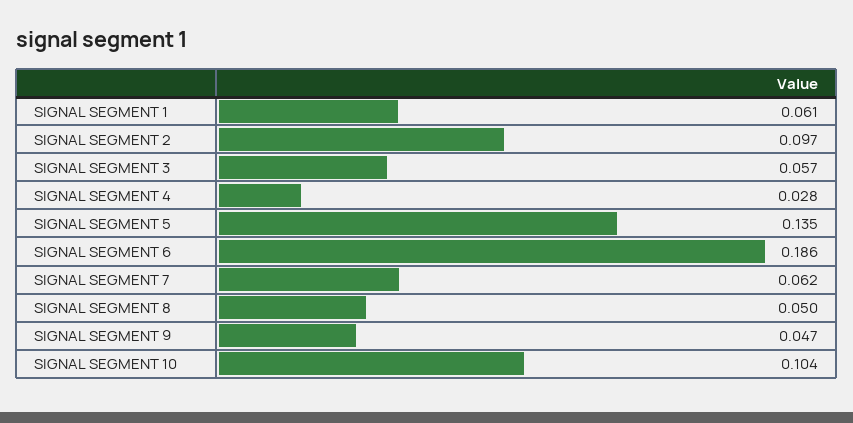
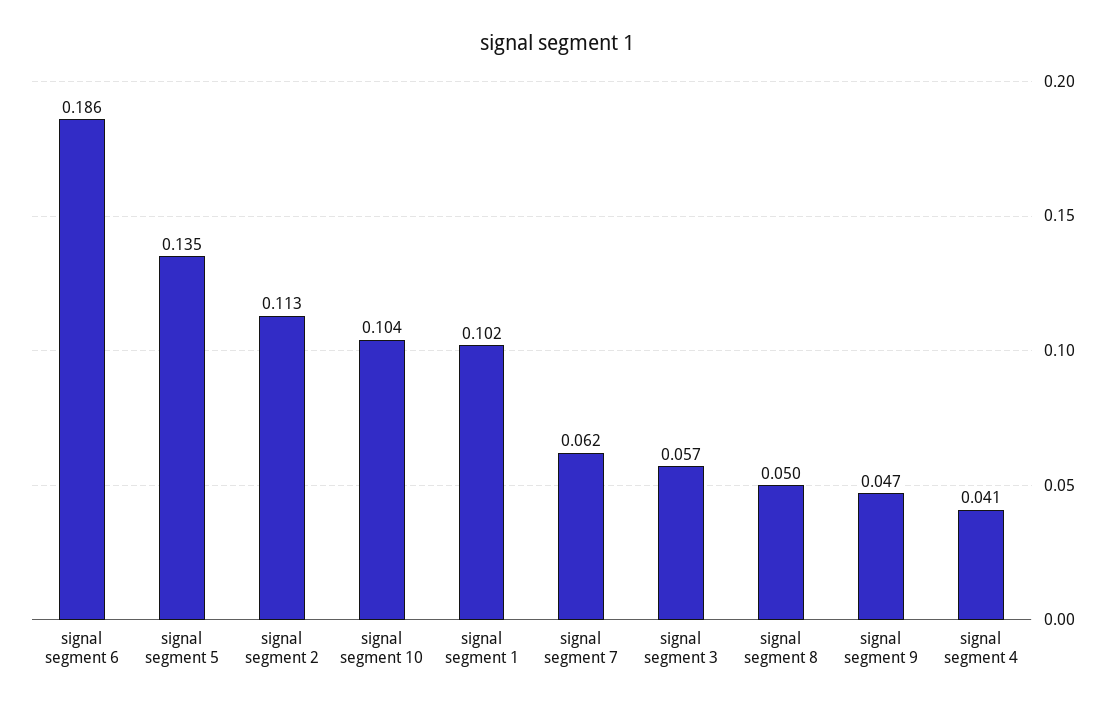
  {
-   "SIGNAL SEGMENT 1": 0.061,
+   "SIGNAL SEGMENT 1": 0.102,
-   "SIGNAL SEGMENT 2": 0.097,
+   "SIGNAL SEGMENT 2": 0.113,
    "SIGNAL SEGMENT 3": 0.057,
-   "SIGNAL SEGMENT 4": 0.028,
+   "SIGNAL SEGMENT 4": 0.041,
    "SIGNAL SEGMENT 5": 0.135,
    "SIGNAL SEGMENT 6": 0.186,
    "SIGNAL SEGMENT 7": 0.062,
    "SIGNAL SEGMENT 8": 0.05,
    "SIGNAL SEGMENT 9": 0.047,
    "SIGNAL SEGMENT 10": 0.104
  }

